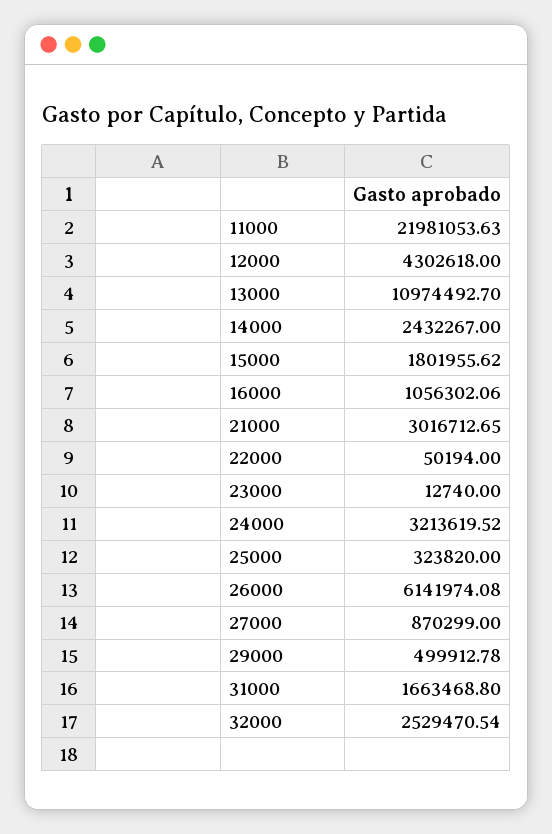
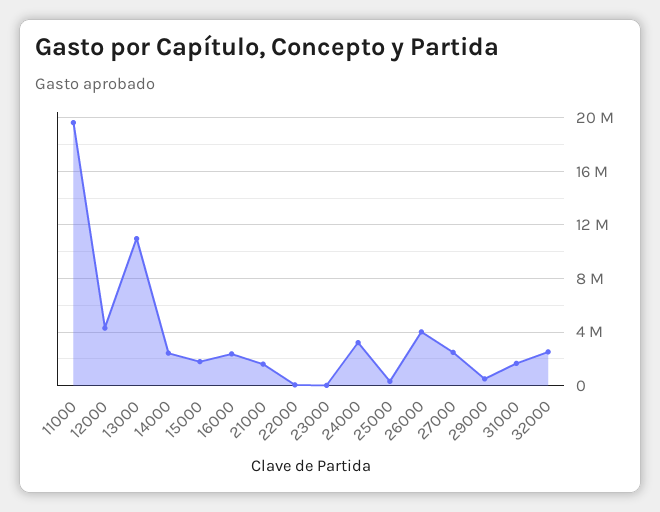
  {
-   "11000": 21981053.63,
+   "11000": 19500000,
    "12000": 4302618,
    "13000": 10974492.7,
    "14000": 2432267,
    "15000": 1801955.62,
-   "16000": 1056302.06,
+   "16000": 2500000,
-   "21000": 3016712.65,
+   "21000": 1500000,
    "22000": 50194,
    "23000": 12740,
    "24000": 3213619.52,
    "25000": 323820,
-   "26000": 6141974.08,
+   "26000": 4000000,
-   "27000": 870299,
+   "27000": 2500000,
    "29000": 499912.78,
    "31000": 1663468.8,
    "32000": 2529470.54
  }

